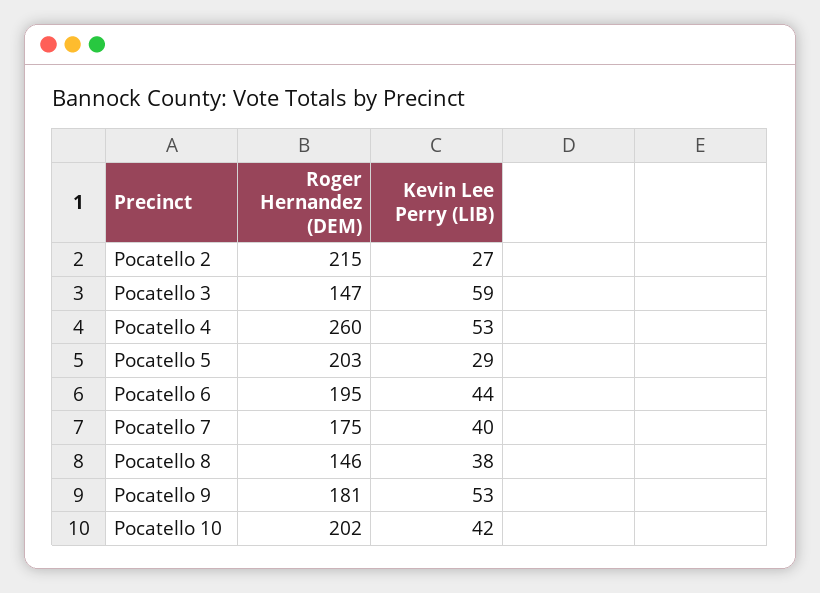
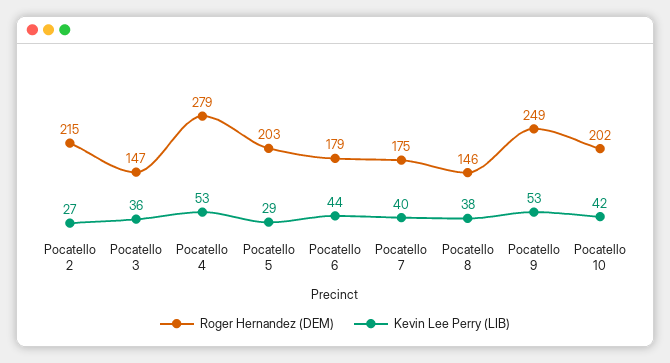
  {
    "Roger Hernandez (DEM)": {
      "Pocatello 2": 215,
      "Pocatello 3": 147,
-     "Pocatello 4": 260,
+     "Pocatello 4": 279,
      "Pocatello 5": 203,
-     "Pocatello 6": 195,
+     "Pocatello 6": 179,
      "Pocatello 7": 175,
      "Pocatello 8": 146,
-     "Pocatello 9": 181,
+     "Pocatello 9": 249,
      "Pocatello 10": 202
    },
    "Kevin Lee Perry (LIB)": {
      "Pocatello 2": 27,
-     "Pocatello 3": 59,
+     "Pocatello 3": 36,
      "Pocatello 4": 53,
      "Pocatello 5": 29,
      "Pocatello 6": 44,
      "Pocatello 7": 40,
      "Pocatello 8": 38,
      "Pocatello 9": 53,
      "Pocatello 10": 42
    }
  }

